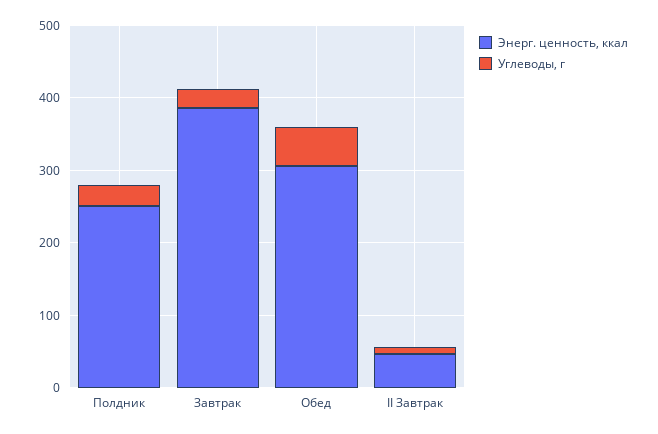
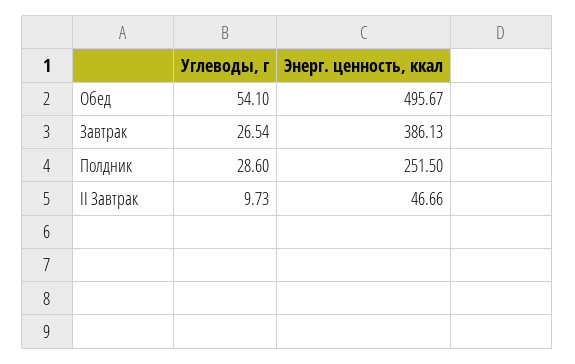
  {
    "Энерг. ценность, ккал": {
      "Полдник": 251.5,
      "Завтрак": 386.13,
-     "Обед": 300,
+     "Обед": 495.67,
      "II Завтрак": 46.66
    },
    "Углеводы, г": {
      "Полдник": 28.6,
      "Завтрак": 26.54,
      "Обед": 54.1,
      "II Завтрак": 9.73
    }
  }

